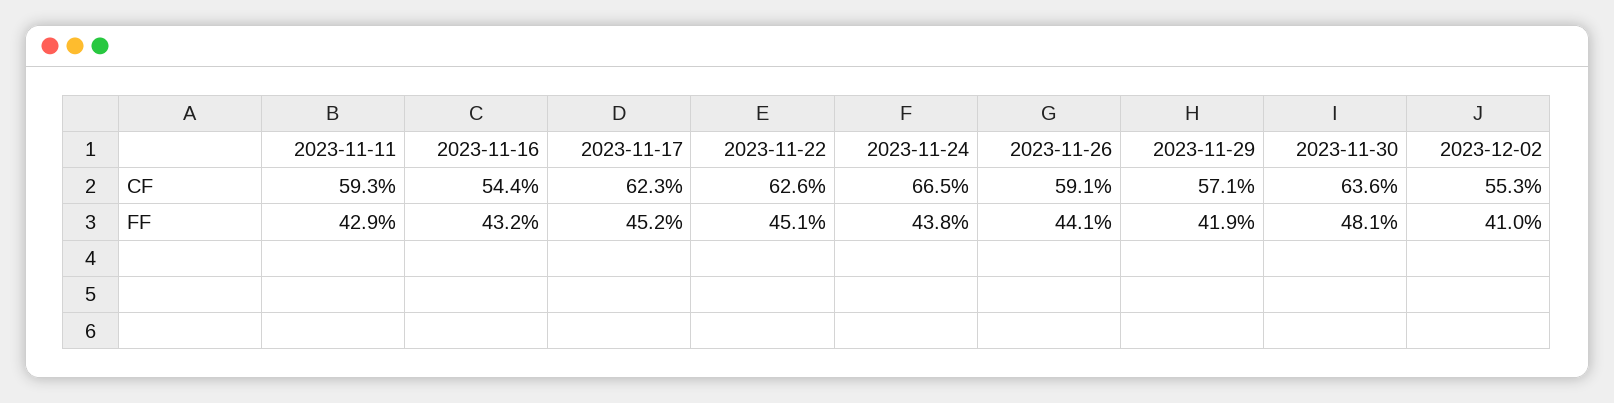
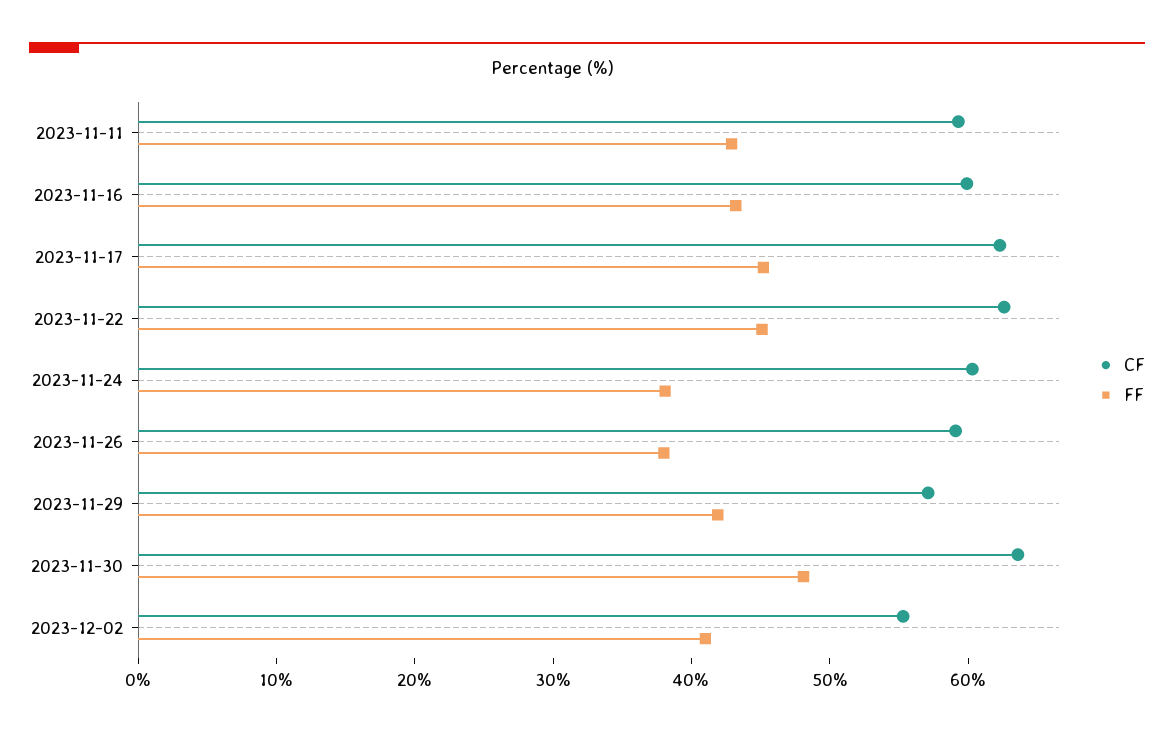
  {
    "CF": {
      "2023-11-11": 59.3,
-     "2023-11-16": 54.4,
+     "2023-11-16": 60,
      "2023-11-17": 62.3,
      "2023-11-22": 62.6,
-     "2023-11-24": 66.5,
+     "2023-11-24": 60,
      "2023-11-26": 59.1,
      "2023-11-29": 57.1,
      "2023-11-30": 63.6,
      "2023-12-02": 55.3
    },
    "FF": {
      "2023-11-11": 42.9,
      "2023-11-16": 43.2,
      "2023-11-17": 45.2,
      "2023-11-22": 45.1,
-     "2023-11-24": 43.8,
+     "2023-11-24": 38,
-     "2023-11-26": 44.1,
+     "2023-11-26": 38,
      "2023-11-29": 41.9,
      "2023-11-30": 48.1,
      "2023-12-02": 41
    }
  }

